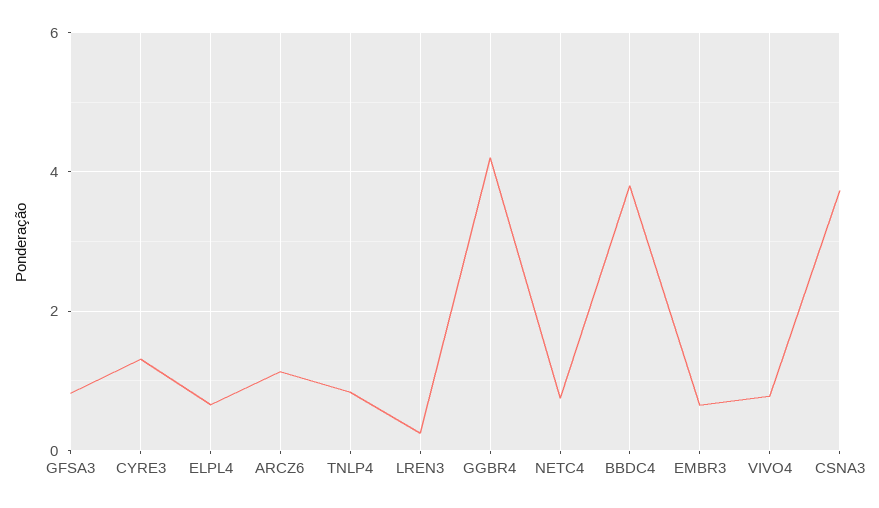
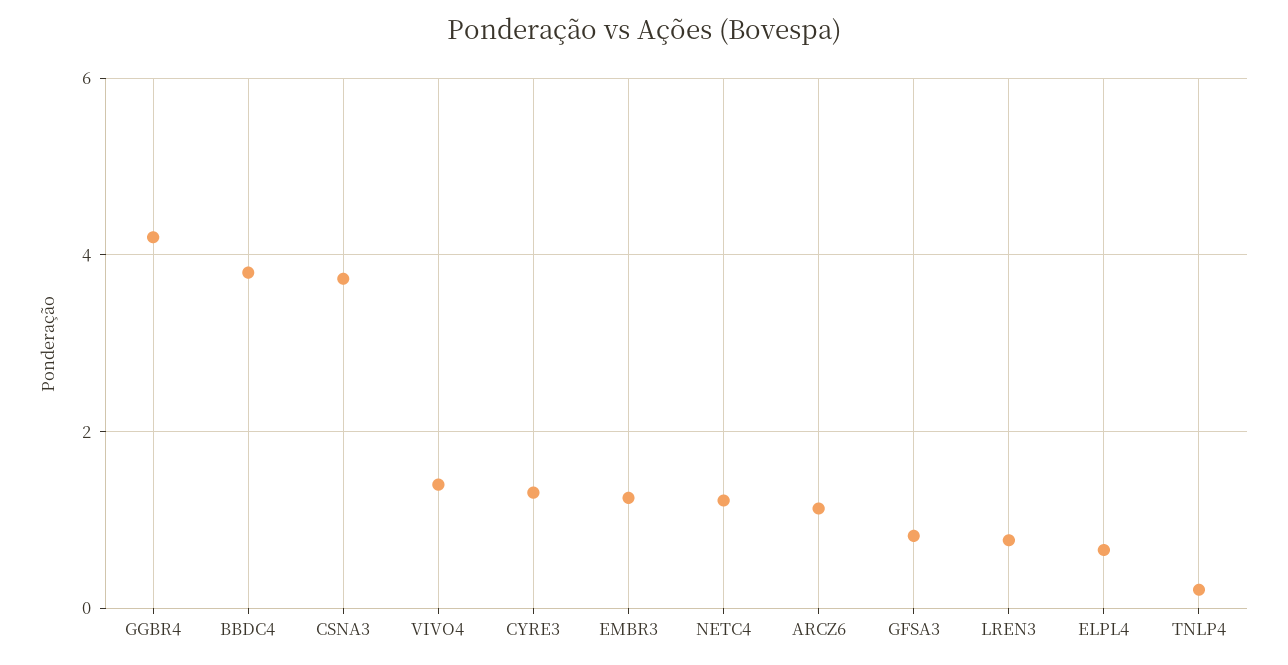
  {
    "GFSA3": 0.8,
    "CYRE3": 1.4,
    "ELPL4": 0.6,
    "ARCZ6": 1.2,
-   "TNLP4": 0.8,
+   "TNLP4": 0.2,
-   "LREN3": 0.2,
+   "LREN3": 0.8,
    "GGBR4": 4.2,
-   "NETC4": 0.8,
+   "NETC4": 1.2,
    "BBDC4": 3.8,
-   "EMBR3": 0.6,
+   "EMBR3": 1.2,
-   "VIVO4": 0.8,
+   "VIVO4": 1.4,
    "CSNA3": 3.8
  }

